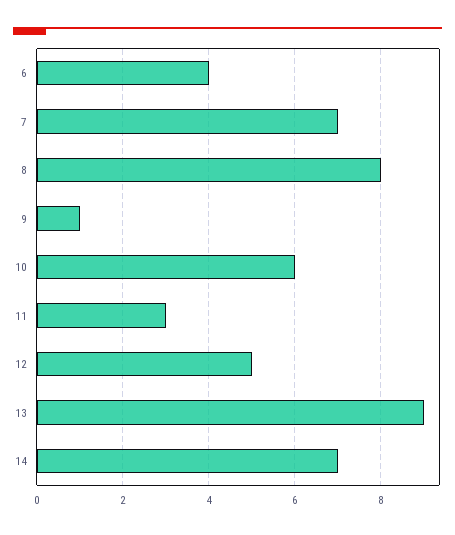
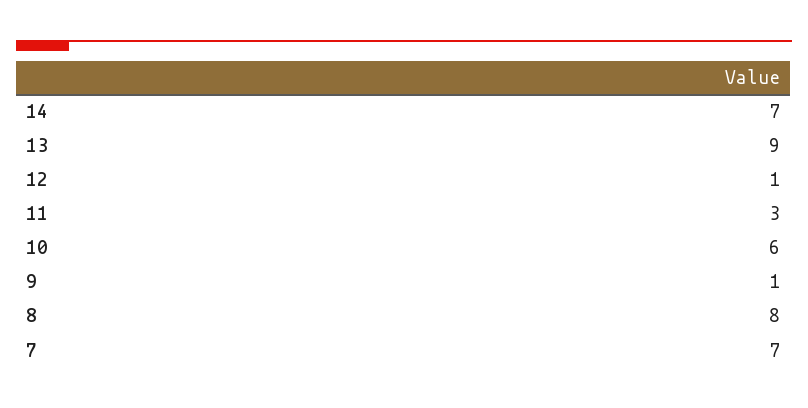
  {
-   "6": 4,
    "7": 7,
    "8": 8,
    "9": 1,
    "10": 6,
    "11": 3,
-   "12": 5,
+   "12": 1,
    "13": 9,
    "14": 7
  }

